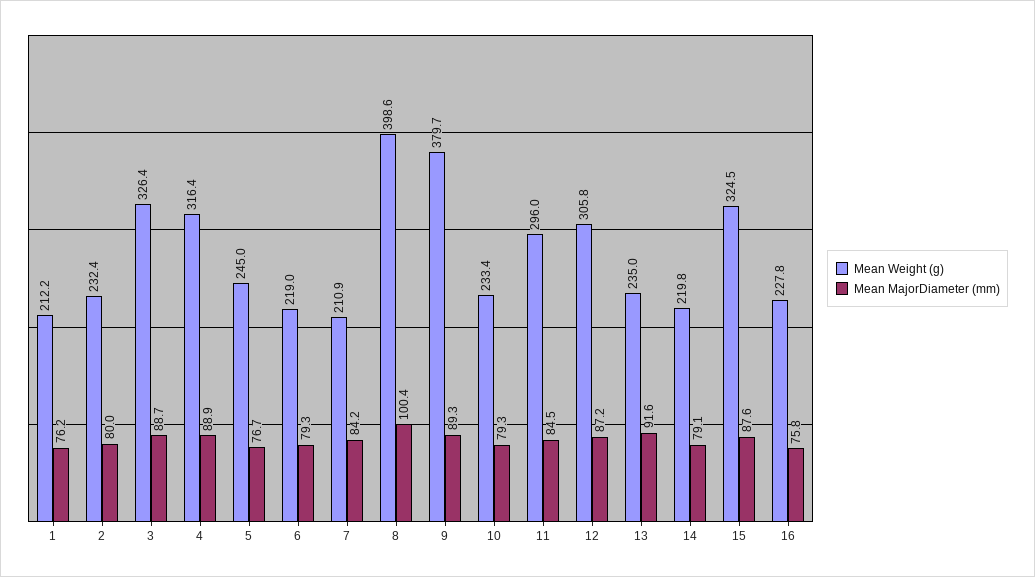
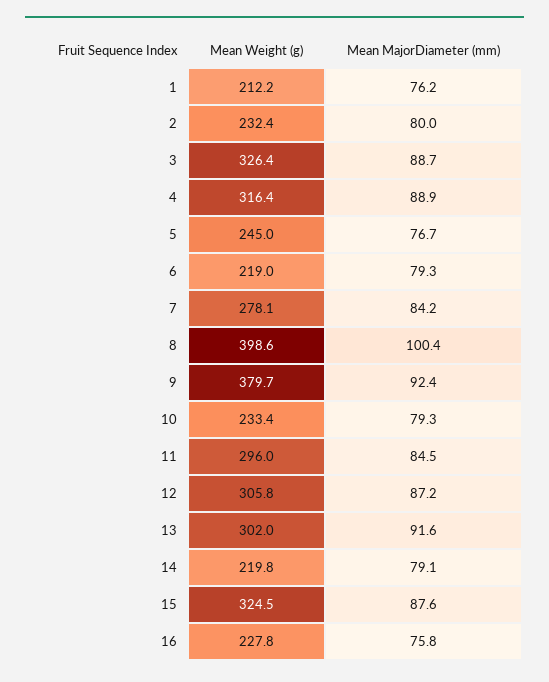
  {
    "Mean Weight (g)": {
      "1": 212.2,
      "2": 232.4,
      "3": 326.4,
      "4": 316.4,
      "5": 245,
      "6": 219,
-     "7": 210.9,
+     "7": 278.1,
      "8": 398.6,
      "9": 379.7,
      "10": 233.4,
      "11": 296,
      "12": 305.8,
-     "13": 235,
+     "13": 302,
      "14": 219.8,
      "15": 324.5,
      "16": 227.8
    },
    "Mean MajorDiameter (mm)": {
      "1": 76.2,
      "2": 80,
      "3": 88.7,
      "4": 88.9,
      "5": 76.7,
      "6": 79.3,
      "7": 84.2,
      "8": 100.4,
-     "9": 89.3,
+     "9": 92.4,
      "10": 79.3,
      "11": 84.5,
      "12": 87.2,
      "13": 91.6,
      "14": 79.1,
      "15": 87.6,
      "16": 75.8
    }
  }

